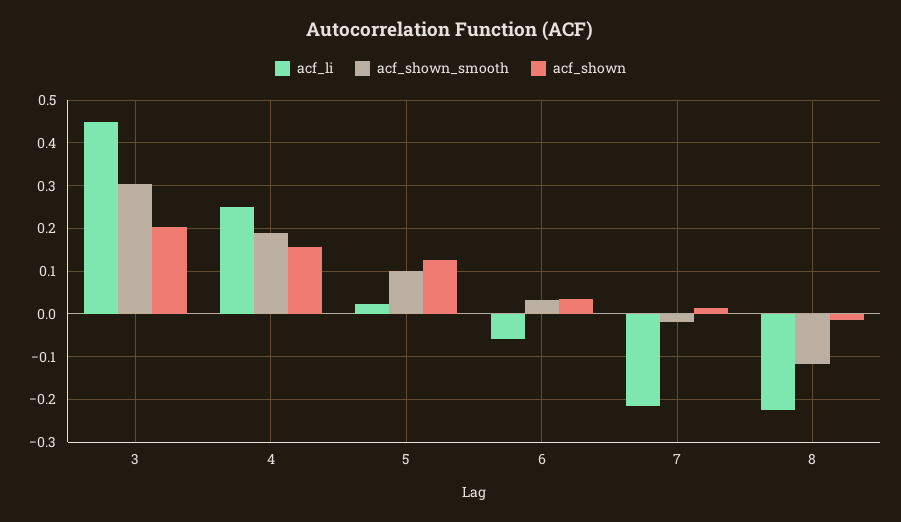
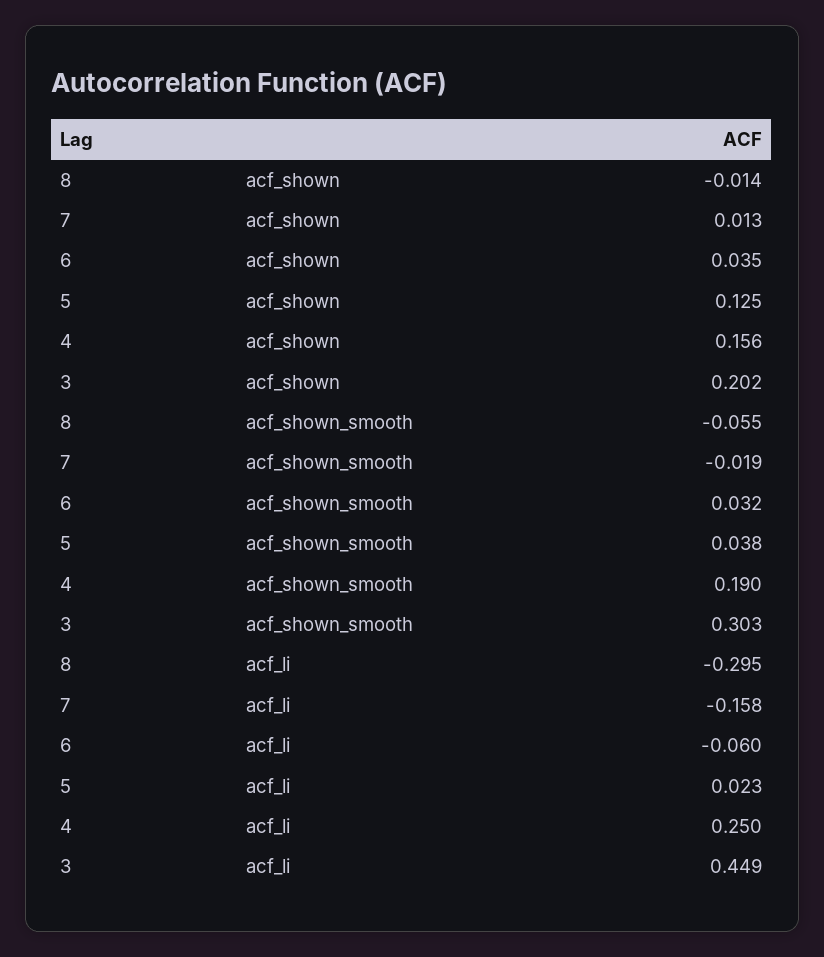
  {
    "acf_li": {
      "3": 0.449,
      "4": 0.25,
      "5": 0.023,
      "6": -0.06,
-     "7": -0.22,
+     "7": -0.158,
-     "8": -0.22
+     "8": -0.295
    },
    "acf_shown_smooth": {
      "3": 0.303,
      "4": 0.19,
-     "5": 0.1,
+     "5": 0.038,
      "6": 0.032,
      "7": -0.019,
-     "8": -0.12
+     "8": -0.055
    },
    "acf_shown": {
      "3": 0.202,
      "4": 0.156,
      "5": 0.125,
      "6": 0.035,
      "7": 0.013,
      "8": -0.014
    }
  }

